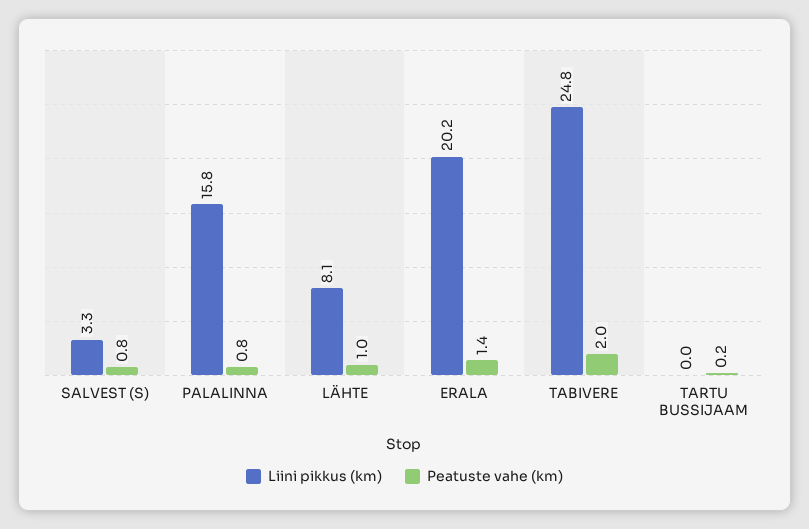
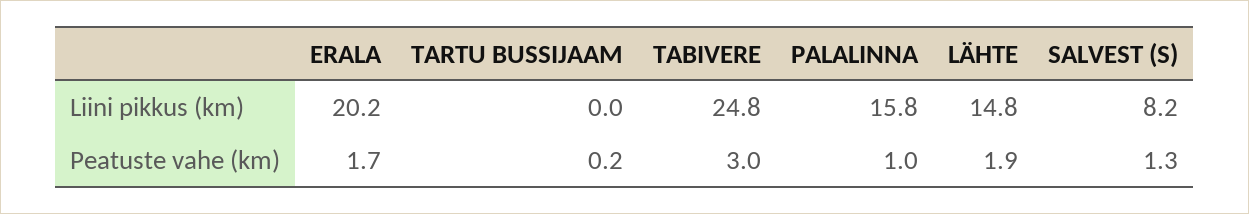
  {
    "Liini pikkus (km)": {
-     "SALVEST (S)": 3.3,
+     "SALVEST (S)": 8.2,
      "PALALINNA": 15.8,
-     "LÄHTE": 8.1,
+     "LÄHTE": 14.8,
      "ERALA": 20.2,
      "TABIVERE": 24.8,
      "TARTU BUSSIJAAM": 0
    },
    "Peatuste vahe (km)": {
-     "SALVEST (S)": 0.8,
+     "SALVEST (S)": 1.3,
-     "PALALINNA": 0.8,
+     "PALALINNA": 1,
-     "LÄHTE": 1,
+     "LÄHTE": 1.9,
-     "ERALA": 1.4,
+     "ERALA": 1.7,
-     "TABIVERE": 2,
+     "TABIVERE": 3,
      "TARTU BUSSIJAAM": 0.2
    }
  }

